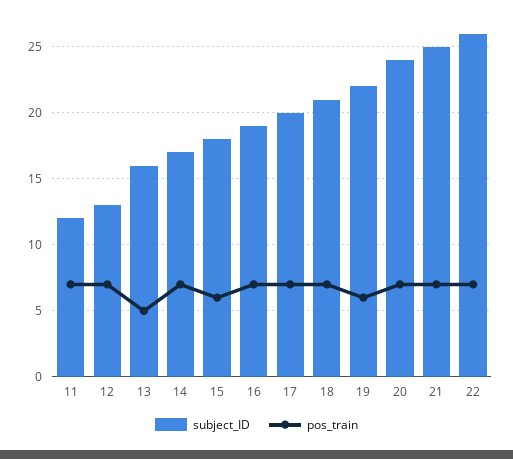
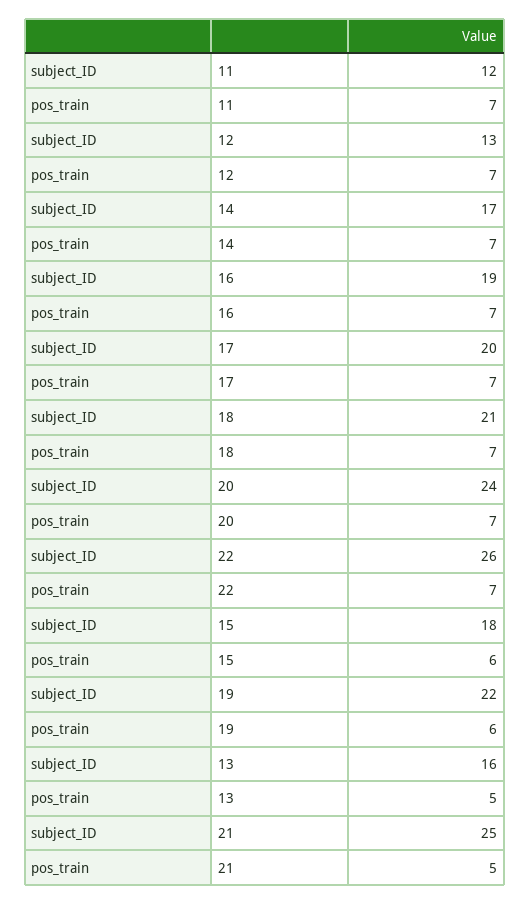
  {
    "subject_ID": {
      "11": 12,
      "12": 13,
      "13": 16,
      "14": 17,
      "15": 18,
      "16": 19,
      "17": 20,
      "18": 21,
      "19": 22,
      "20": 24,
      "21": 25,
      "22": 26
    },
    "pos_train": {
      "11": 7,
      "12": 7,
      "13": 5,
      "14": 7,
      "15": 6,
      "16": 7,
      "17": 7,
      "18": 7,
      "19": 6,
      "20": 7,
-     "21": 7,
+     "21": 5,
      "22": 7
    }
  }

